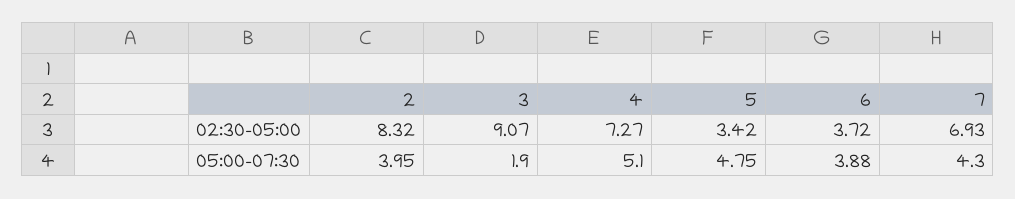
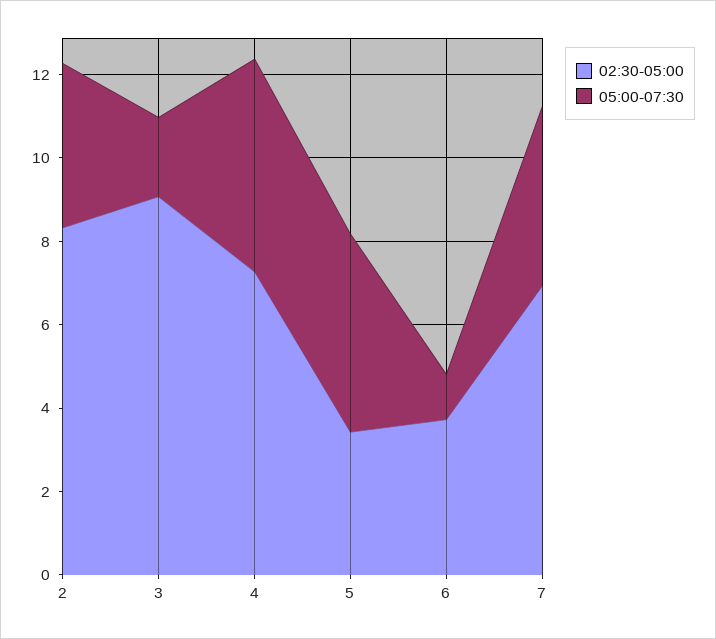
  {
    "02:30-05:00": {
      "2": 8.32,
      "3": 9.07,
      "4": 7.27,
      "5": 3.42,
      "6": 3.72,
      "7": 6.93
    },
    "05:00-07:30": {
      "2": 3.95,
      "3": 1.9,
      "4": 5.1,
      "5": 4.75,
-     "6": 3.88,
+     "6": 1,
      "7": 4.3
    }
  }

